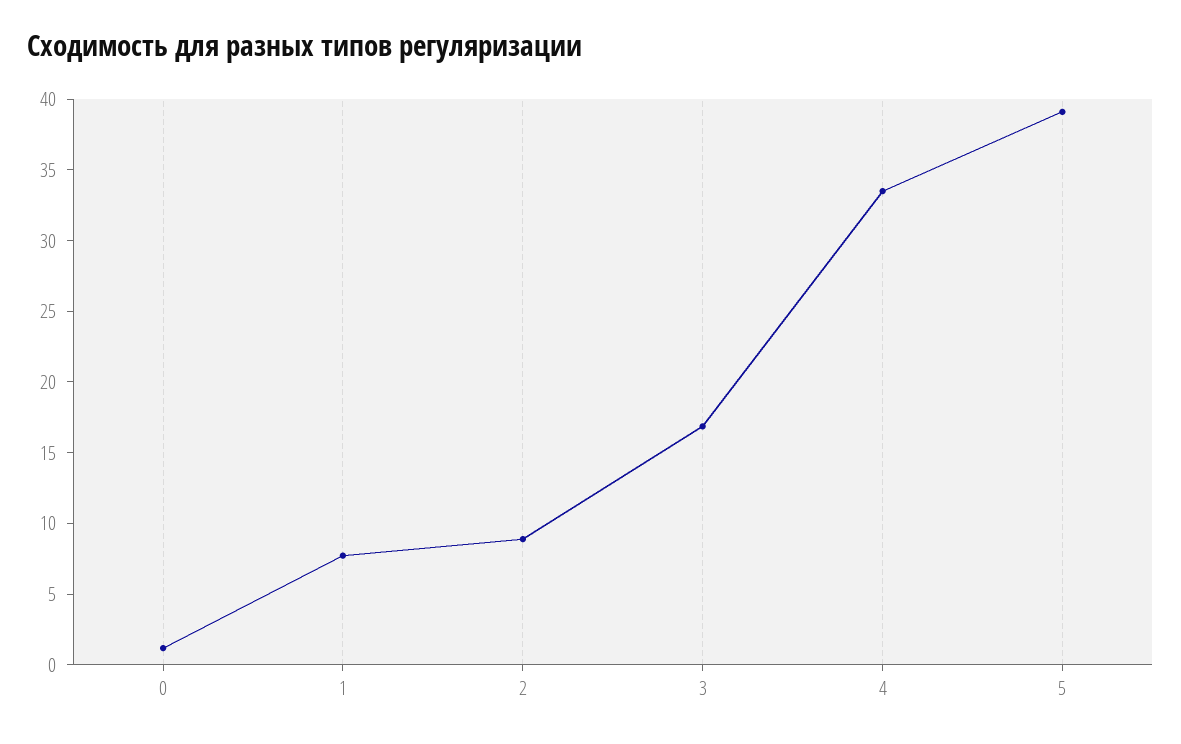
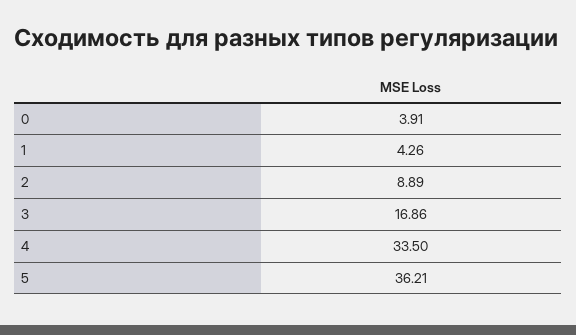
  {
-   "0": 1,
+   "0": 3.91,
-   "1": 8,
+   "1": 4.26,
    "2": 8.89,
    "3": 16.86,
    "4": 33.5,
-   "5": 39
+   "5": 36.21
  }

